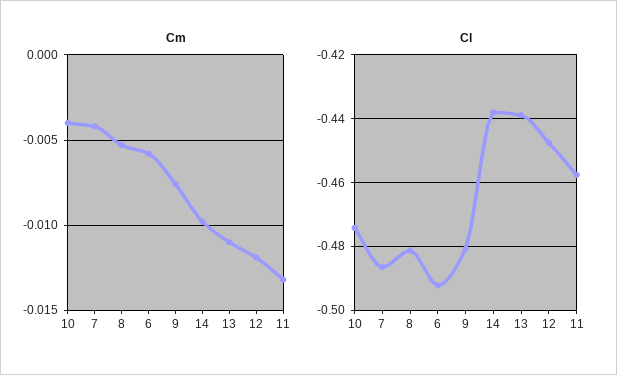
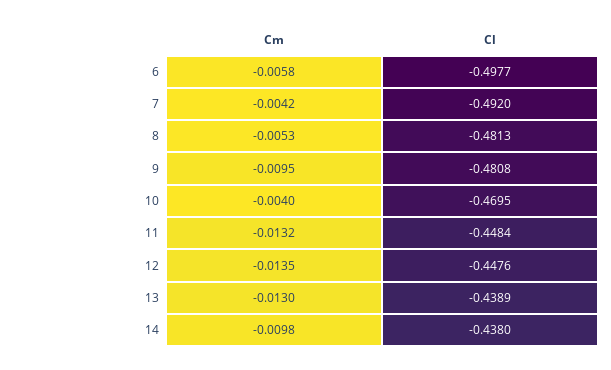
  {
    "Cm": {
      "10": -0.004,
      "7": -0.0042,
      "8": -0.0053,
      "6": -0.0058,
-     "9": -0.0075,
+     "9": -0.0095,
      "14": -0.0098,
-     "13": -0.011,
+     "13": -0.013,
-     "12": -0.012,
+     "12": -0.0135,
      "11": -0.0132
    },
    "Cl": {
-     "10": -0.474,
+     "10": -0.4695,
-     "7": -0.486,
+     "7": -0.492,
      "8": -0.4813,
-     "6": -0.492,
+     "6": -0.4977,
      "9": -0.4808,
      "14": -0.438,
      "13": -0.4389,
      "12": -0.4476,
-     "11": -0.458
+     "11": -0.4484
    }
  }

